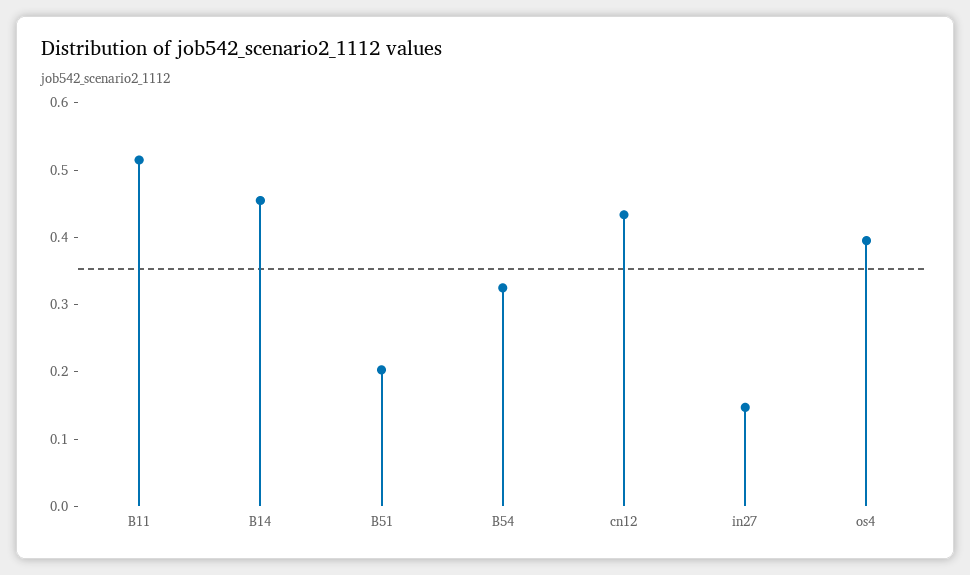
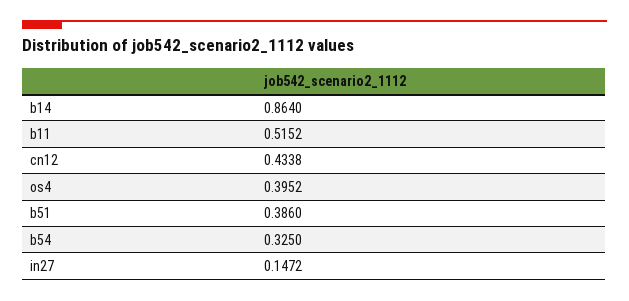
  {
    "B11": 0.5152,
-   "B14": 0.46,
+   "B14": 0.864,
-   "B51": 0.2,
+   "B51": 0.386,
    "B54": 0.325,
    "cn12": 0.4338,
    "in27": 0.1472,
    "os4": 0.3952
  }

